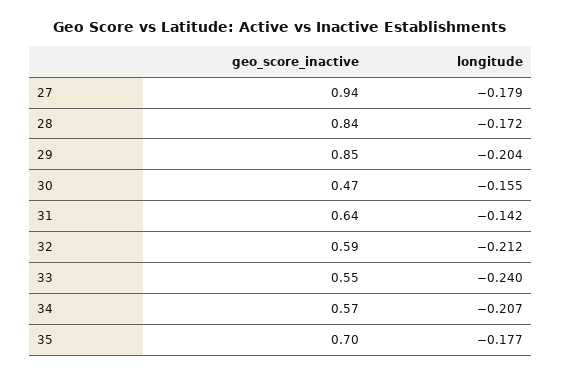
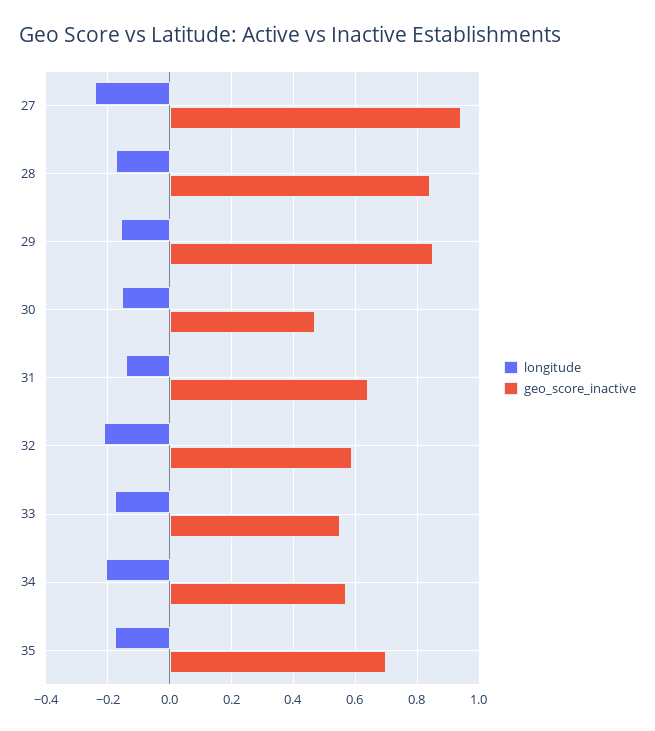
  {
    "geo_score_inactive": {
      "27": 0.94,
      "28": 0.84,
      "29": 0.85,
      "30": 0.47,
      "31": 0.64,
      "32": 0.59,
      "33": 0.55,
      "34": 0.57,
      "35": 0.7
    },
    "longitude": {
-     "27": -0.179,
+     "27": -0.24,
      "28": -0.172,
-     "29": -0.204,
+     "29": -0.16,
      "30": -0.155,
      "31": -0.142,
      "32": -0.212,
-     "33": -0.24,
+     "33": -0.18,
      "34": -0.207,
      "35": -0.177
    }
  }

